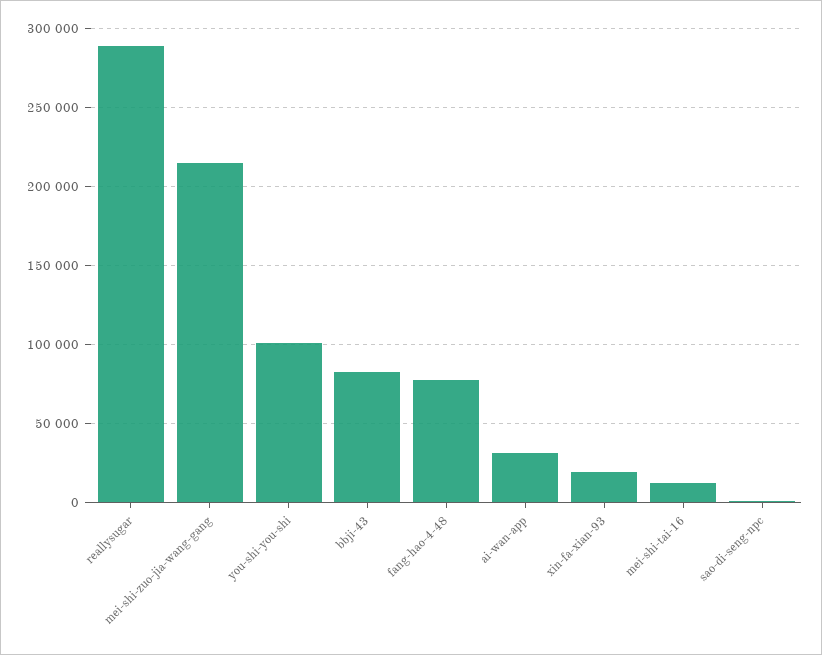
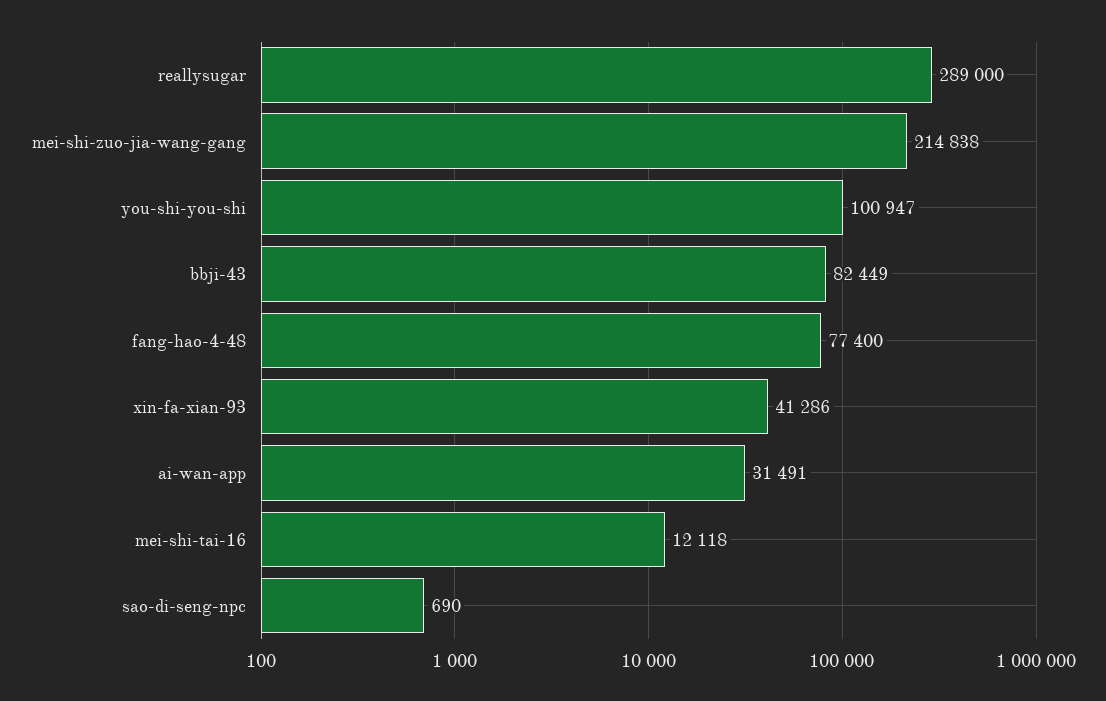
  {
    "reallysugar": 289000,
    "mei-shi-zuo-jia-wang-gang": 214838,
    "you-shi-you-shi": 100947,
    "bbji-43": 82449,
    "fang-hao-4-48": 77400,
    "ai-wan-app": 31491,
-   "xin-fa-xian-93": 20000,
+   "xin-fa-xian-93": 41286,
    "mei-shi-tai-16": 12118,
    "sao-di-seng-npc": 690
  }

